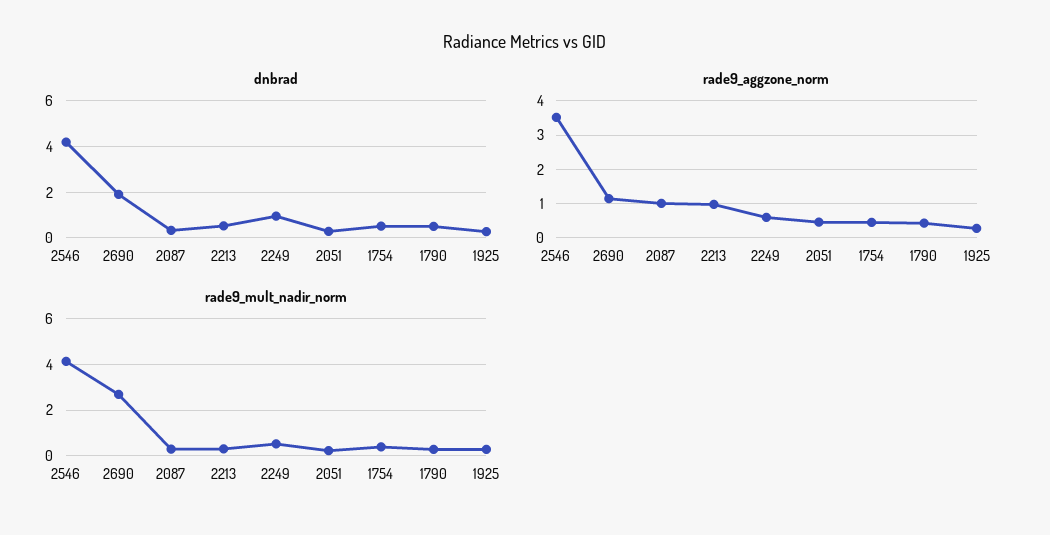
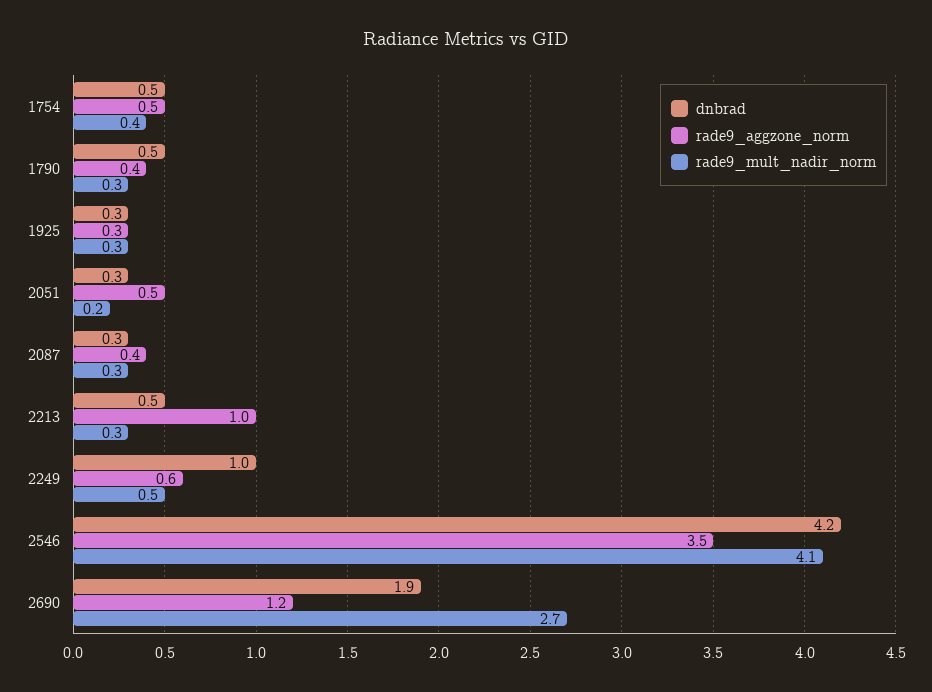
  {
    "dnbrad": {
      "2546": 4.2,
      "2690": 1.9,
      "2087": 0.3,
      "2213": 0.5,
      "2249": 1,
      "2051": 0.3,
      "1754": 0.5,
      "1790": 0.5,
      "1925": 0.3
    },
    "rade9_aggzone_norm": {
      "2546": 3.5,
      "2690": 1.2,
-     "2087": 1,
+     "2087": 0.4,
      "2213": 1,
      "2249": 0.6,
      "2051": 0.5,
      "1754": 0.5,
      "1790": 0.4,
      "1925": 0.3
    },
    "rade9_mult_nadir_norm": {
      "2546": 4.1,
      "2690": 2.7,
      "2087": 0.3,
      "2213": 0.3,
      "2249": 0.5,
      "2051": 0.2,
      "1754": 0.4,
      "1790": 0.3,
      "1925": 0.3
    }
  }

